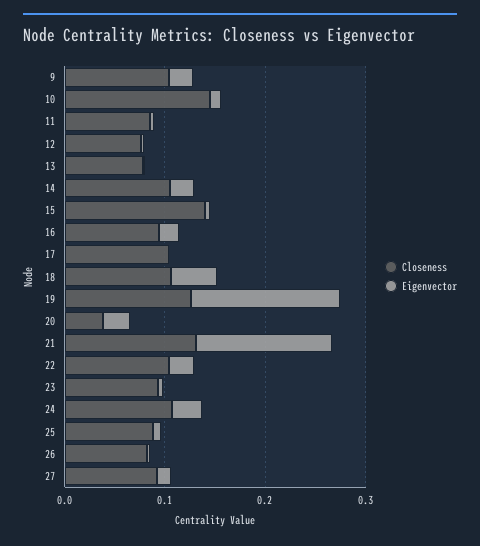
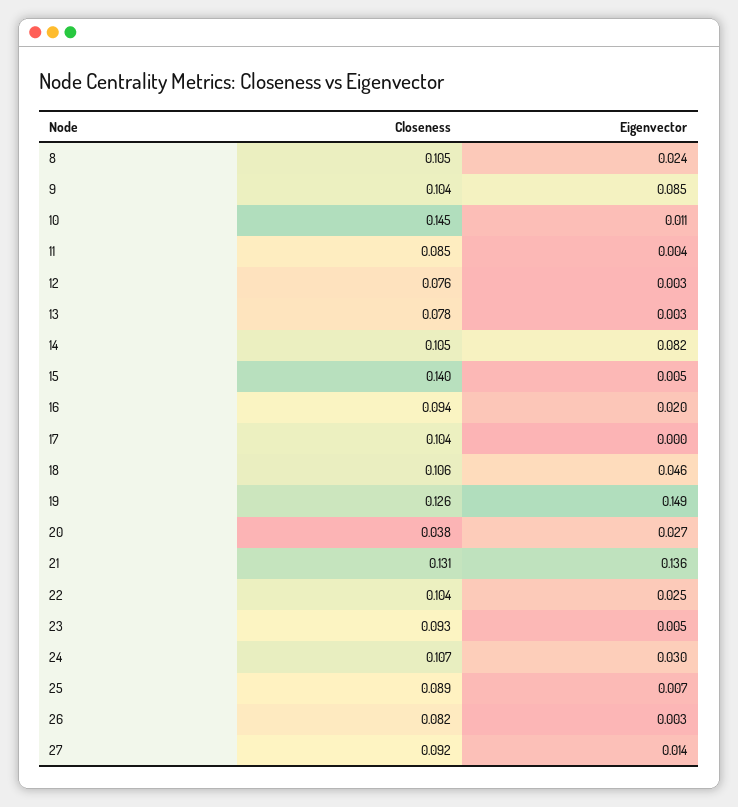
  {
    "Closeness": {
      "9": 0.104,
      "10": 0.145,
      "11": 0.085,
      "12": 0.076,
      "13": 0.078,
      "14": 0.105,
      "15": 0.14,
      "16": 0.094,
      "17": 0.104,
      "18": 0.106,
      "19": 0.126,
      "20": 0.038,
      "21": 0.131,
      "22": 0.104,
      "23": 0.093,
      "24": 0.107,
      "25": 0.089,
      "26": 0.082,
-     "27": 0.092
+     "27": 0.092,
+     "8": 0.105
    },
    "Eigenvector": {
-     "9": 0.02,
+     "9": 0.085,
      "10": 0.011,
      "11": 0.004,
      "12": 0.003,
      "13": 0.003,
-     "14": 0.02,
+     "14": 0.082,
      "15": 0.005,
      "16": 0.02,
      "17": 0,
      "18": 0.046,
      "19": 0.149,
      "20": 0.027,
      "21": 0.136,
      "22": 0.025,
      "23": 0.005,
      "24": 0.03,
      "25": 0.007,
      "26": 0.003,
-     "27": 0.014
+     "27": 0.014,
+     "8": 0.024
    }
  }

